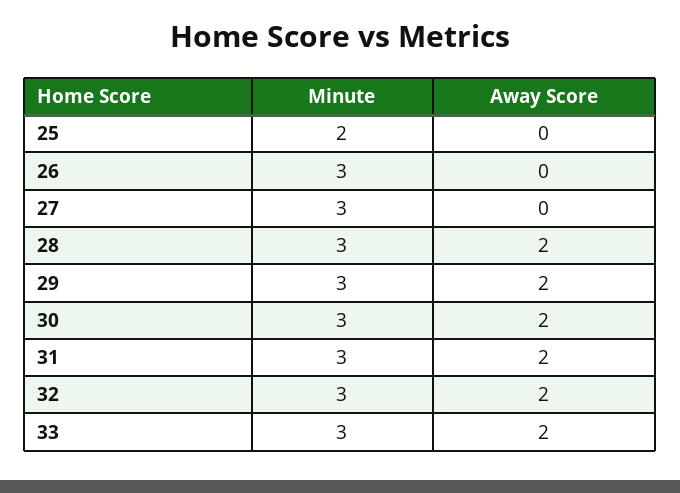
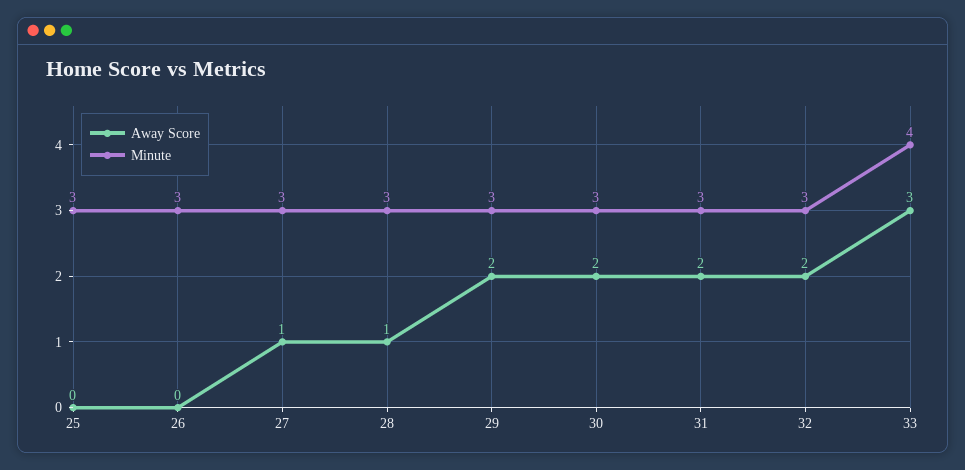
  {
    "Minute": {
-     "25": 2,
+     "25": 3,
      "26": 3,
      "27": 3,
      "28": 3,
      "29": 3,
      "30": 3,
      "31": 3,
      "32": 3,
-     "33": 3
+     "33": 4
    },
    "Away Score": {
      "25": 0,
      "26": 0,
-     "27": 0,
+     "27": 1,
-     "28": 2,
+     "28": 1,
      "29": 2,
      "30": 2,
      "31": 2,
      "32": 2,
-     "33": 2
+     "33": 3
    }
  }

